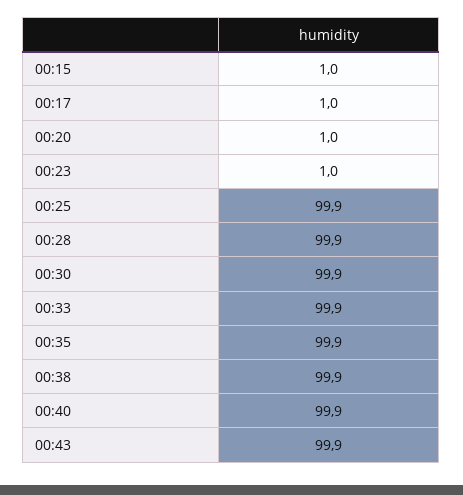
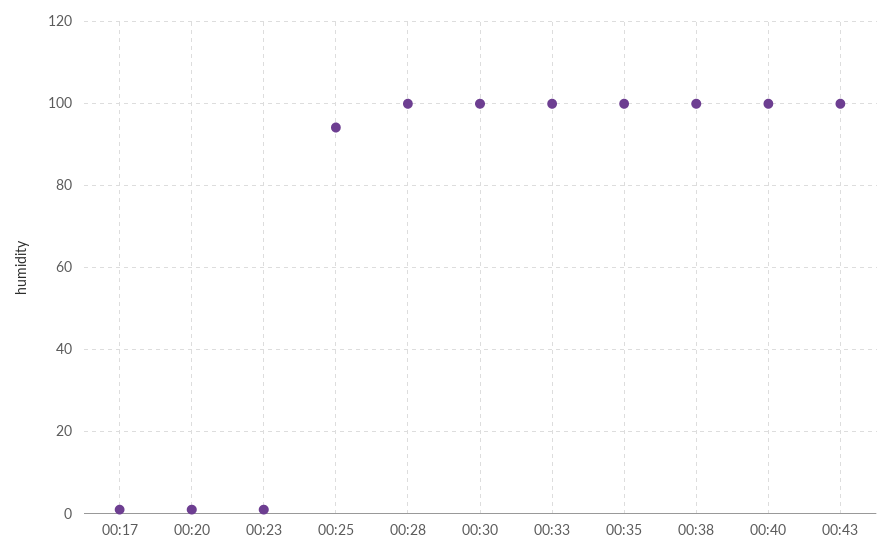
  {
-   "00:15": 1,
    "00:17": 1,
    "00:20": 1,
    "00:23": 1,
-   "00:25": 99.9,
+   "00:25": 94,
    "00:28": 99.9,
    "00:30": 99.9,
    "00:33": 99.9,
    "00:35": 99.9,
    "00:38": 99.9,
    "00:40": 99.9,
    "00:43": 99.9
  }

